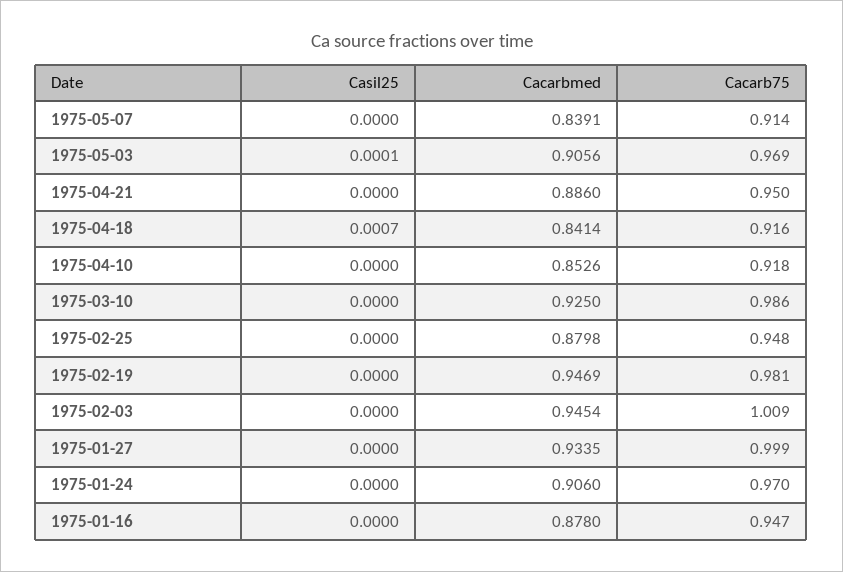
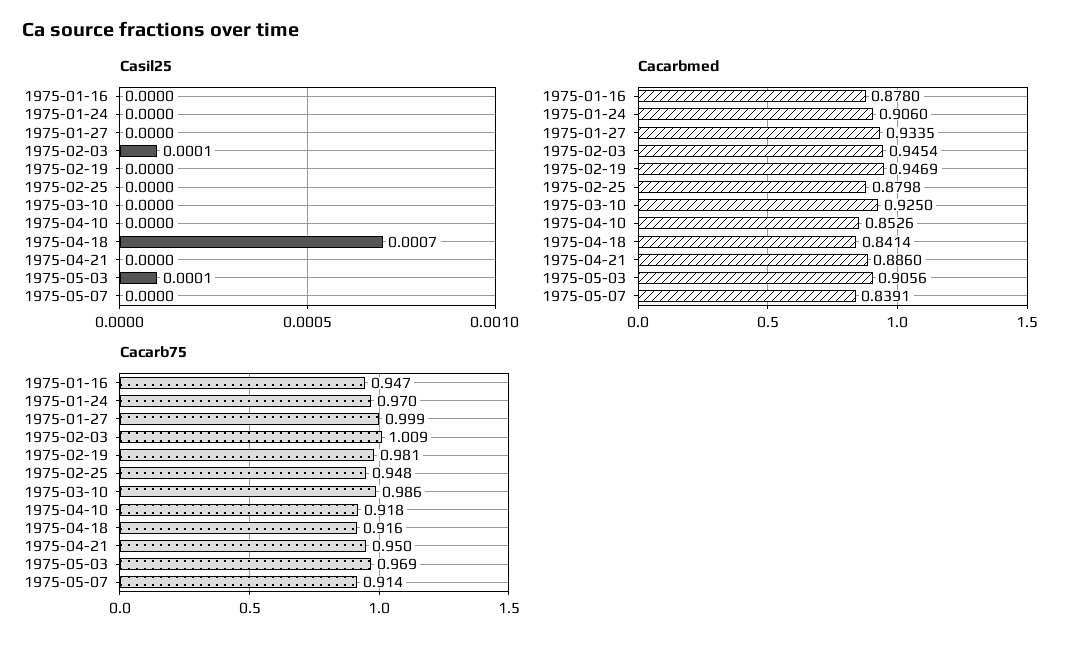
  {
    "Casil25": {
      "1975-05-07": 0,
      "1975-05-03": 0.0001,
      "1975-04-21": 0,
      "1975-04-18": 0.0007,
      "1975-04-10": 0,
      "1975-03-10": 0,
      "1975-02-25": 0,
      "1975-02-19": 0,
-     "1975-02-03": 0,
+     "1975-02-03": 0.0001,
      "1975-01-27": 0,
      "1975-01-24": 0,
      "1975-01-16": 0
    },
    "Cacarbmed": {
      "1975-05-07": 0.8391,
      "1975-05-03": 0.9056,
      "1975-04-21": 0.886,
      "1975-04-18": 0.8414,
      "1975-04-10": 0.8526,
      "1975-03-10": 0.925,
      "1975-02-25": 0.8798,
      "1975-02-19": 0.9469,
      "1975-02-03": 0.9454,
      "1975-01-27": 0.9335,
      "1975-01-24": 0.906,
      "1975-01-16": 0.878
    },
    "Cacarb75": {
      "1975-05-07": 0.914,
      "1975-05-03": 0.969,
      "1975-04-21": 0.95,
      "1975-04-18": 0.916,
      "1975-04-10": 0.918,
      "1975-03-10": 0.986,
      "1975-02-25": 0.948,
      "1975-02-19": 0.981,
      "1975-02-03": 1.009,
      "1975-01-27": 0.999,
      "1975-01-24": 0.97,
      "1975-01-16": 0.947
    }
  }

